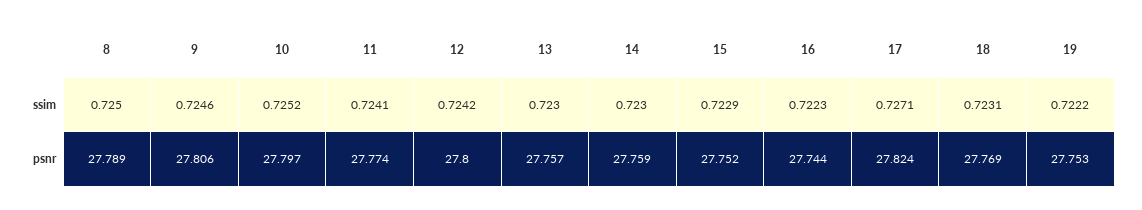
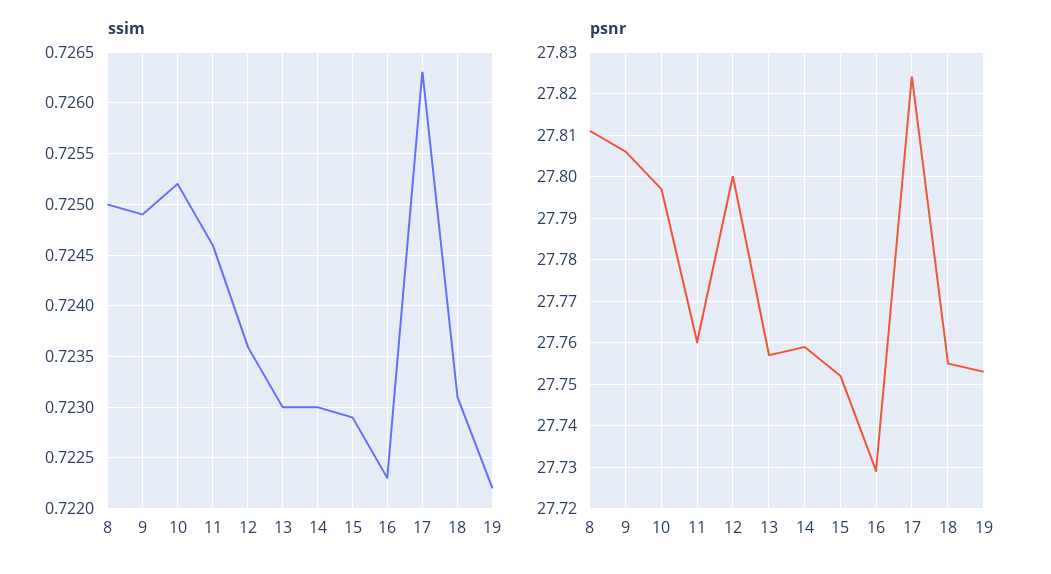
  {
    "ssim": {
      "8": 0.725,
-     "9": 0.7246,
+     "9": 0.7249,
      "10": 0.7252,
-     "11": 0.7241,
+     "11": 0.7246,
-     "12": 0.7242,
+     "12": 0.7236,
      "13": 0.723,
      "14": 0.723,
      "15": 0.7229,
      "16": 0.7223,
-     "17": 0.7271,
+     "17": 0.7263,
      "18": 0.7231,
      "19": 0.7222
    },
    "psnr": {
-     "8": 27.789,
+     "8": 27.81,
      "9": 27.806,
      "10": 27.797,
-     "11": 27.774,
+     "11": 27.76,
      "12": 27.8,
      "13": 27.757,
      "14": 27.759,
      "15": 27.752,
-     "16": 27.744,
+     "16": 27.73,
      "17": 27.824,
-     "18": 27.769,
+     "18": 27.755,
      "19": 27.753
    }
  }

